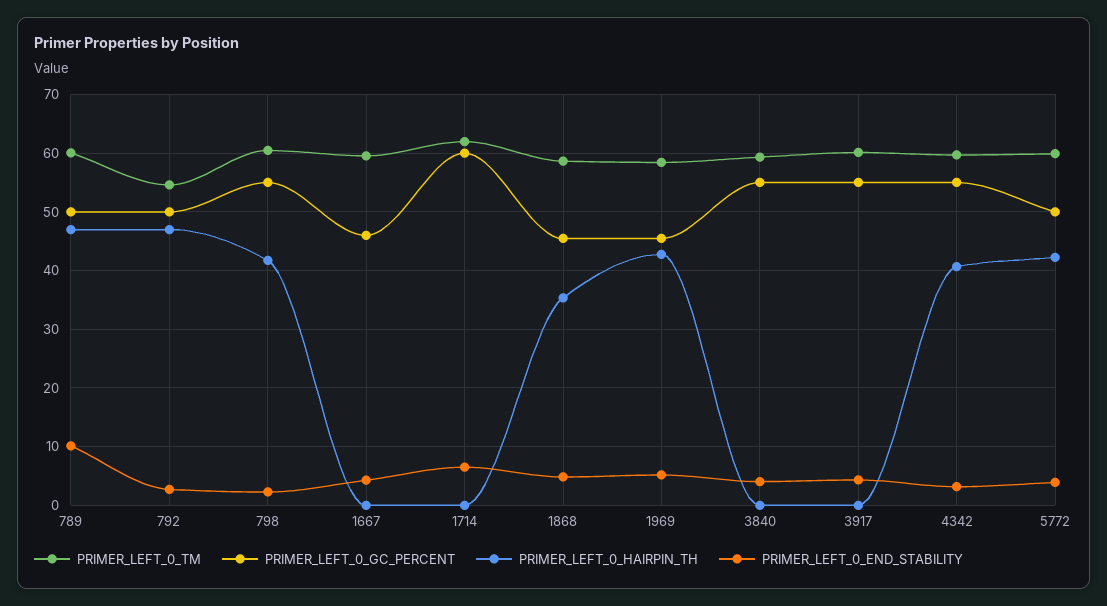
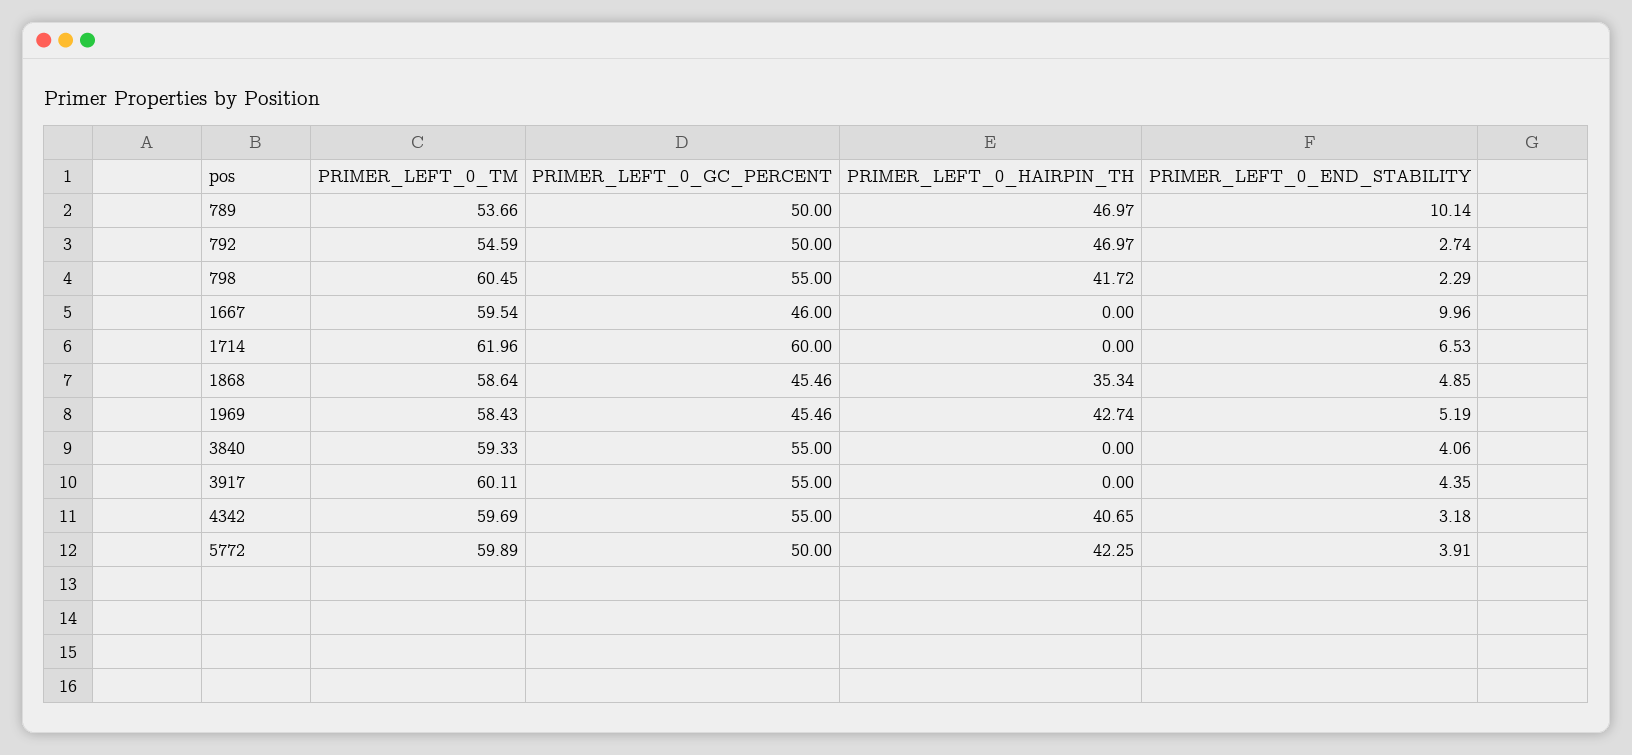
  {
    "PRIMER_LEFT_0_TM": {
-     "789": 60,
+     "789": 53.66,
      "792": 54.59,
      "798": 60.45,
      "1667": 59.54,
      "1714": 61.96,
      "1868": 58.64,
      "1969": 58.43,
      "3840": 59.33,
      "3917": 60.11,
      "4342": 59.69,
      "5772": 59.89
    },
    "PRIMER_LEFT_0_GC_PERCENT": {
      "789": 50,
      "792": 50,
      "798": 55,
      "1667": 46,
      "1714": 60,
      "1868": 45.46,
      "1969": 45.46,
      "3840": 55,
      "3917": 55,
      "4342": 55,
      "5772": 50
    },
    "PRIMER_LEFT_0_HAIRPIN_TH": {
      "789": 46.97,
      "792": 46.97,
      "798": 41.72,
      "1667": 0,
      "1714": 0,
      "1868": 35.34,
      "1969": 42.74,
      "3840": 0,
      "3917": 0,
      "4342": 40.65,
      "5772": 42.25
    },
    "PRIMER_LEFT_0_END_STABILITY": {
      "789": 10.14,
      "792": 2.74,
      "798": 2.29,
-     "1667": 4,
+     "1667": 9.96,
      "1714": 6.53,
      "1868": 4.85,
      "1969": 5.19,
      "3840": 4.06,
      "3917": 4.35,
      "4342": 3.18,
      "5772": 3.91
    }
  }

